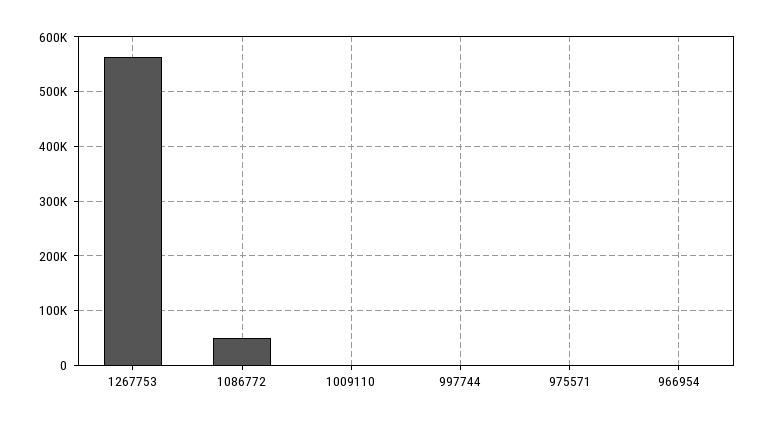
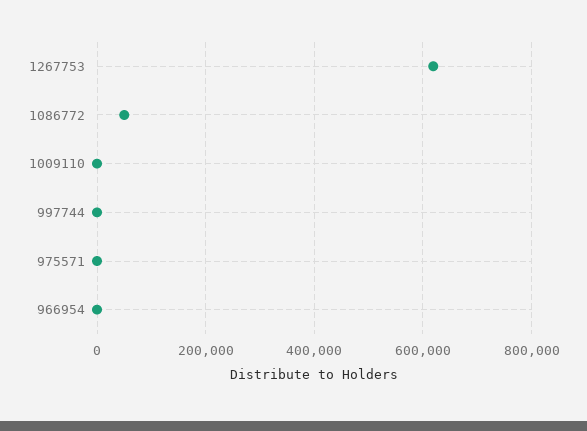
  {
-   "1267753": 560000,
+   "1267753": 620000,
    "1086772": 60000,
    "1009110": 0,
    "997744": 0,
    "975571": 0,
    "966954": 0
  }

